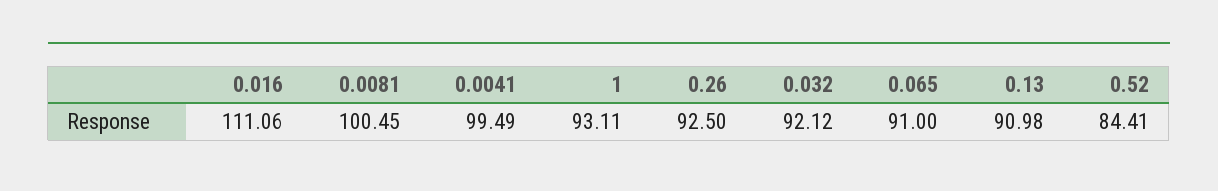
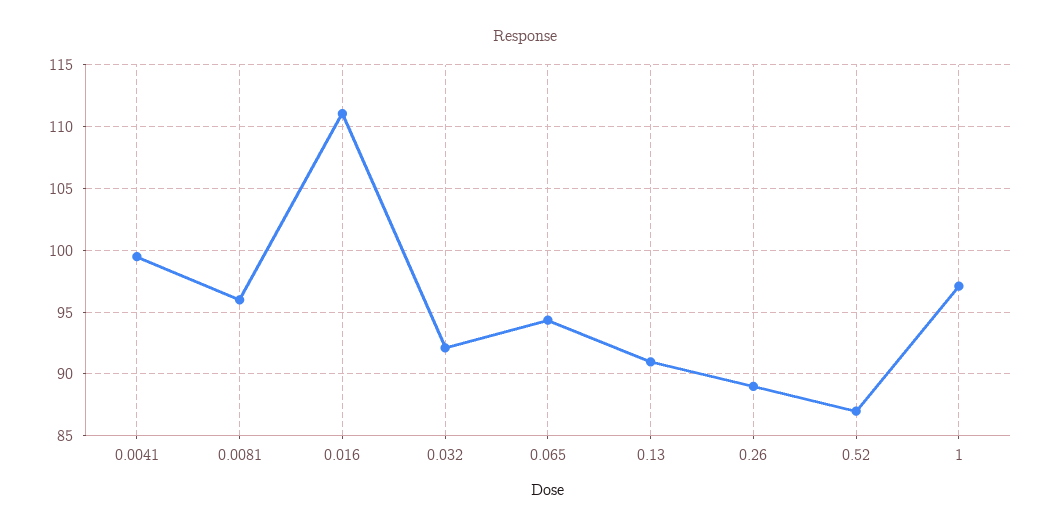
  {
    "0.016": 111.06,
-   "0.0081": 100.45,
+   "0.0081": 96,
    "0.0041": 99.49,
-   "1": 93.11,
+   "1": 97,
-   "0.26": 92.5,
+   "0.26": 89,
    "0.032": 92.12,
-   "0.065": 91,
+   "0.065": 94.5,
    "0.13": 90.98,
-   "0.52": 84.41
+   "0.52": 87
  }

